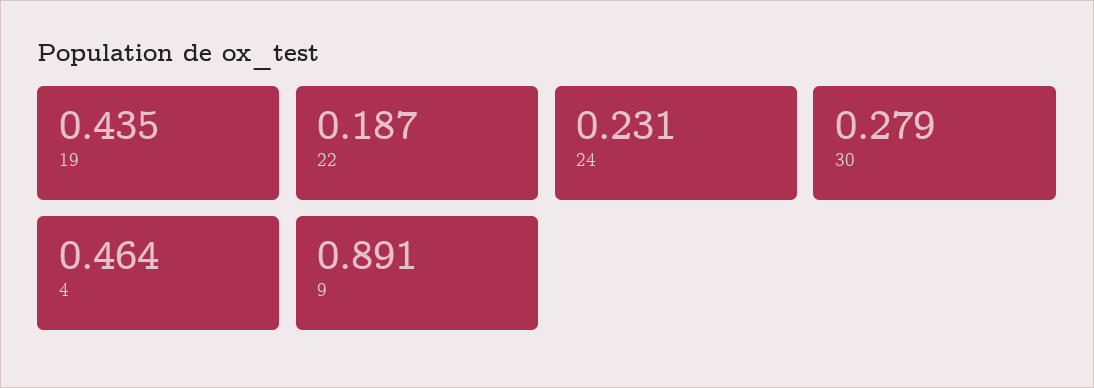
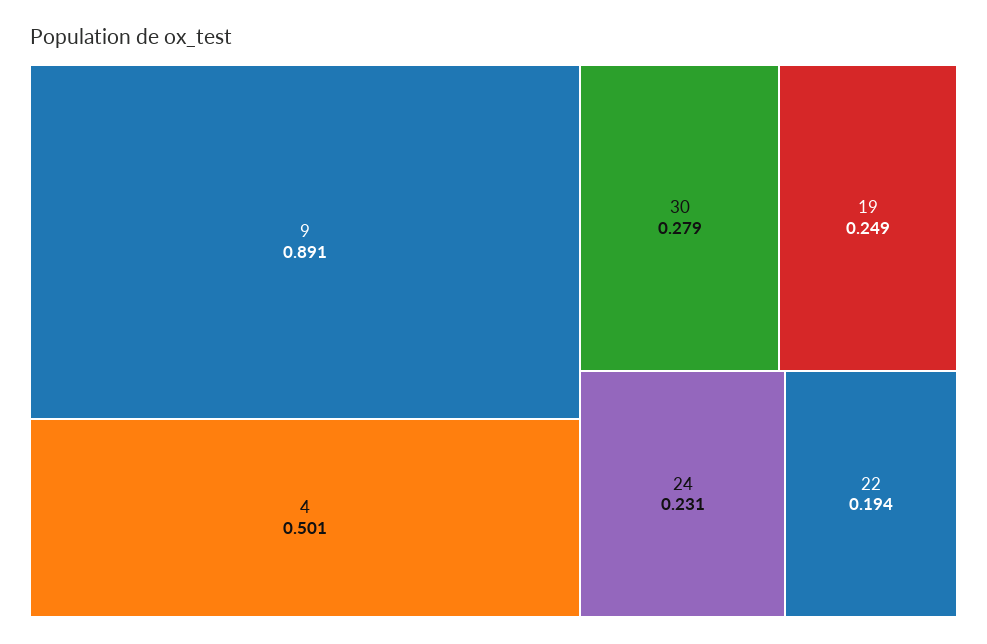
  {
-   "19": 0.435,
+   "19": 0.249,
-   "22": 0.187,
+   "22": 0.194,
    "24": 0.231,
    "30": 0.279,
-   "4": 0.464,
+   "4": 0.501,
    "9": 0.891
  }

